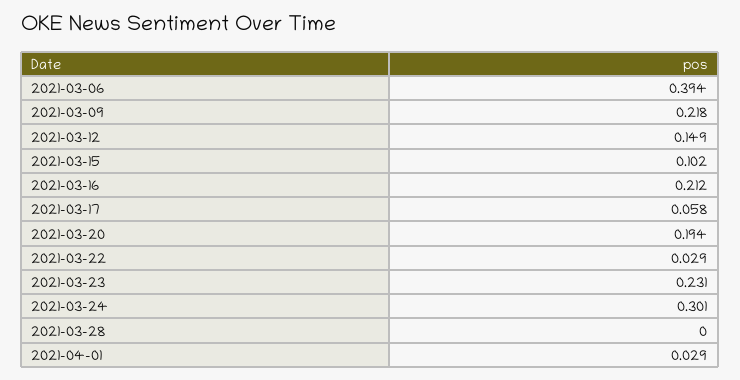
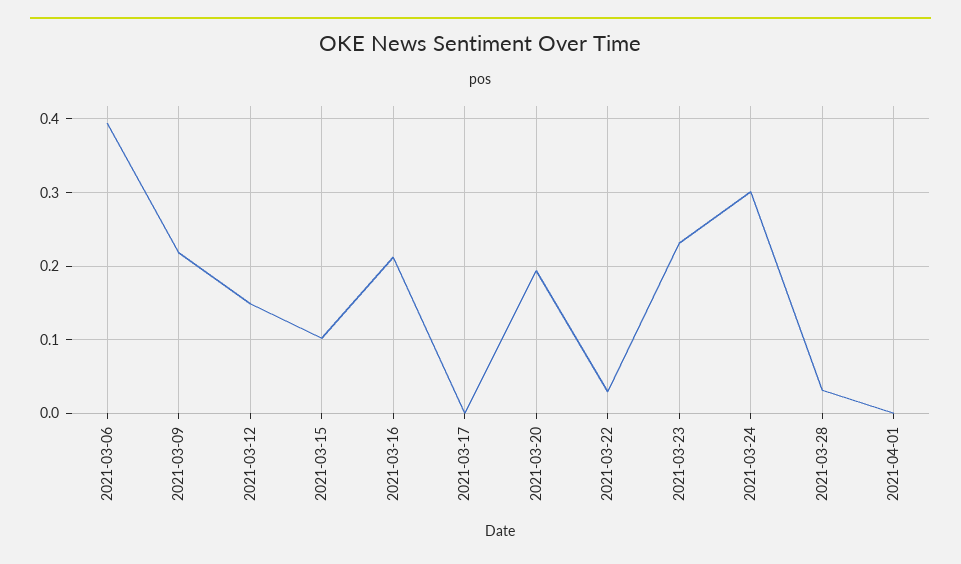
  {
    "2021-03-06": 0.394,
    "2021-03-09": 0.218,
    "2021-03-12": 0.149,
    "2021-03-15": 0.102,
    "2021-03-16": 0.212,
-   "2021-03-17": 0.058,
+   "2021-03-17": 0,
    "2021-03-20": 0.194,
    "2021-03-22": 0.029,
    "2021-03-23": 0.231,
    "2021-03-24": 0.301,
-   "2021-03-28": 0,
+   "2021-03-28": 0.03,
-   "2021-04-01": 0.029
+   "2021-04-01": 0
  }

